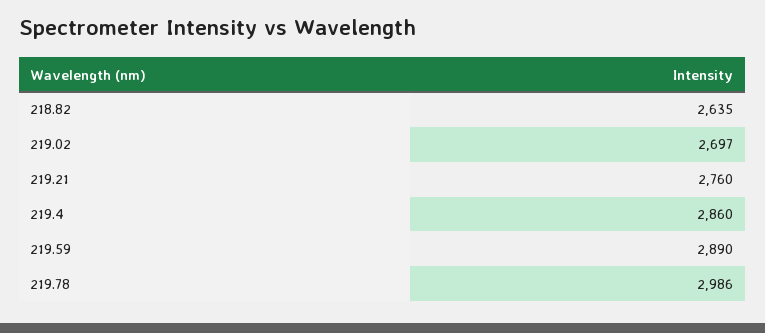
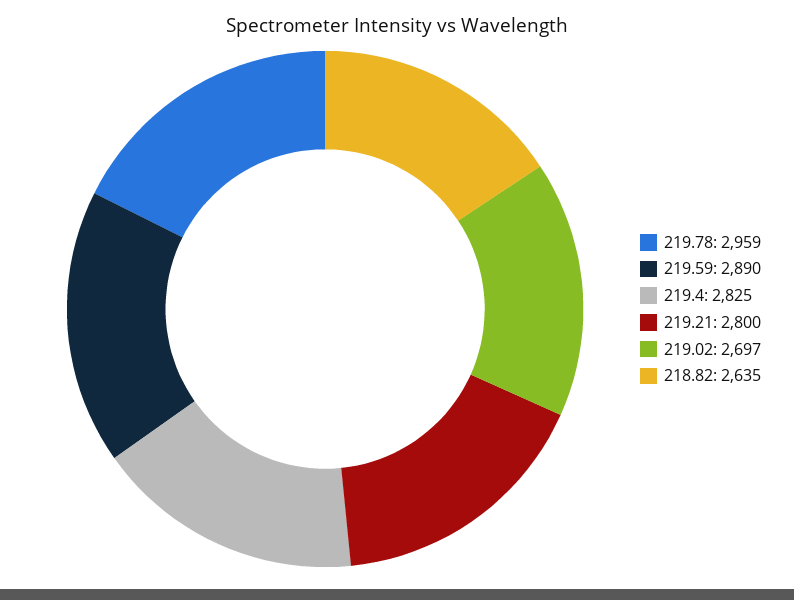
  {
    "218.82": 2635,
    "219.02": 2697,
-   "219.21": 2760,
+   "219.21": 2800,
-   "219.4": 2860,
+   "219.4": 2825,
    "219.59": 2890,
-   "219.78": 2986
+   "219.78": 2959
  }

